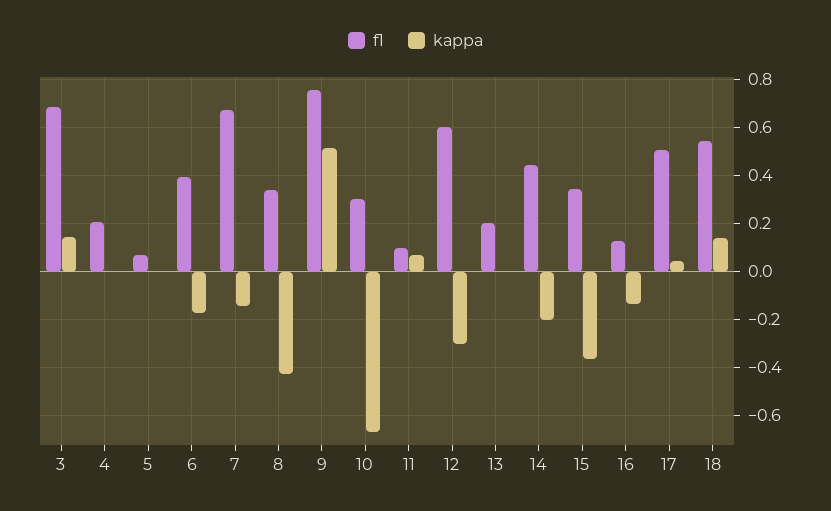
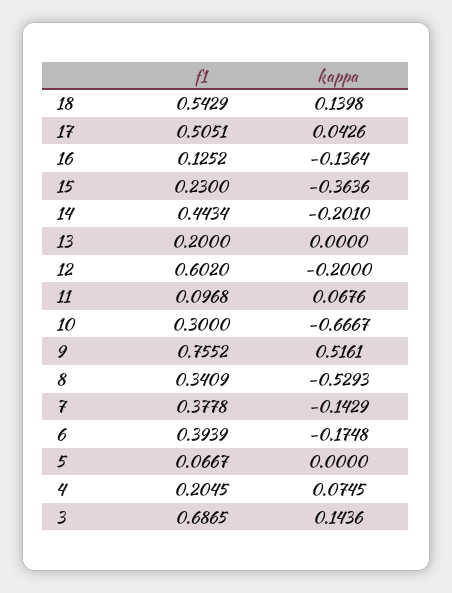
  {
    "f1": {
      "3": 0.6865,
      "4": 0.2045,
      "5": 0.0667,
      "6": 0.3939,
-     "7": 0.675,
+     "7": 0.3778,
      "8": 0.3409,
      "9": 0.7552,
      "10": 0.3,
      "11": 0.0968,
      "12": 0.602,
      "13": 0.2,
      "14": 0.4434,
-     "15": 0.35,
+     "15": 0.23,
      "16": 0.1252,
      "17": 0.5051,
      "18": 0.5429
    },
    "kappa": {
      "3": 0.1436,
-     "4": 0,
+     "4": 0.0745,
      "5": 0,
      "6": -0.1748,
      "7": -0.1429,
-     "8": -0.425,
+     "8": -0.5293,
      "9": 0.5161,
      "10": -0.6667,
      "11": 0.0676,
-     "12": -0.3,
+     "12": -0.2,
      "13": 0,
      "14": -0.201,
      "15": -0.3636,
      "16": -0.1364,
      "17": 0.0426,
      "18": 0.1398
    }
  }

